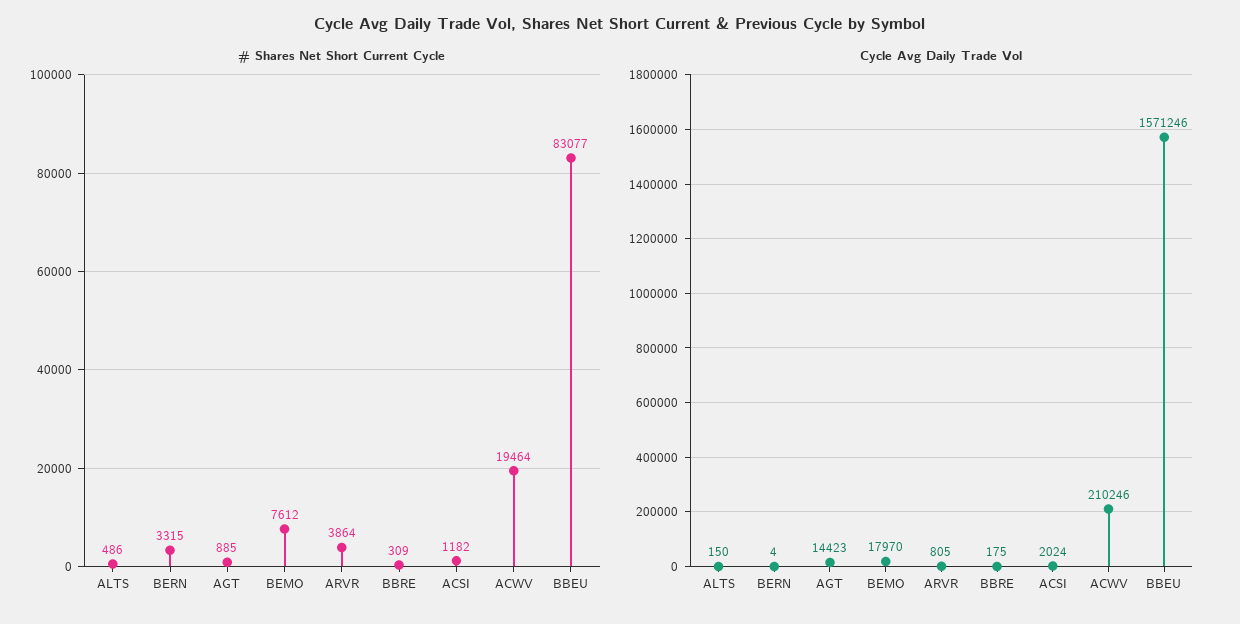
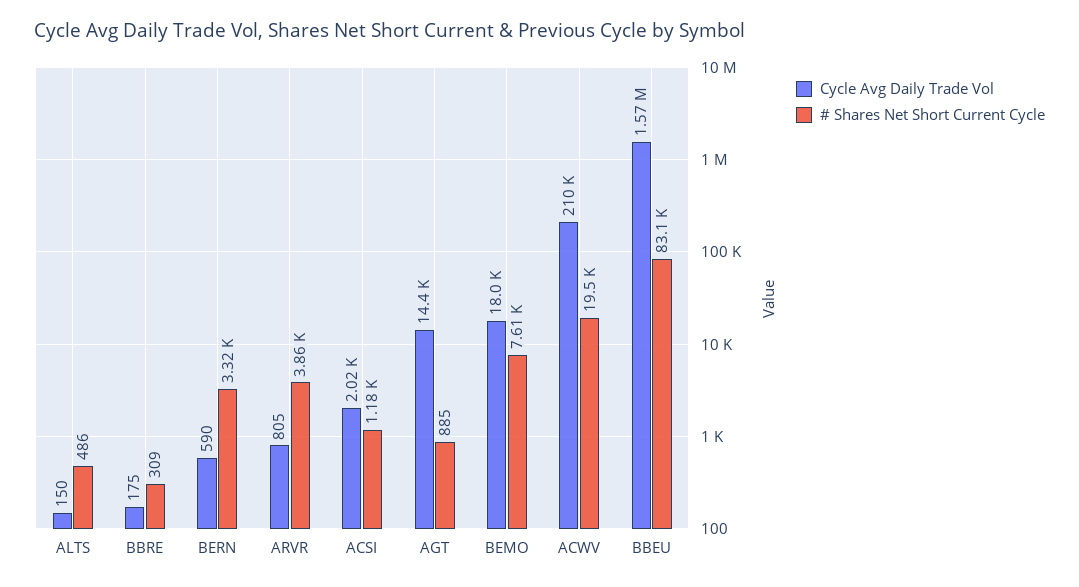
  {
    "# Shares Net Short Current Cycle": {
      "ALTS": 486,
      "BERN": 3315,
      "AGT": 885,
      "BEMO": 7612,
      "ARVR": 3864,
      "BBRE": 309,
      "ACSI": 1182,
      "ACWV": 19464,
      "BBEU": 83077
    },
    "Cycle Avg Daily Trade Vol": {
      "ALTS": 150,
-     "BERN": 4,
+     "BERN": 590,
      "AGT": 14423,
      "BEMO": 17970,
      "ARVR": 805,
      "BBRE": 175,
      "ACSI": 2024,
      "ACWV": 210246,
      "BBEU": 1571246
    }
  }

